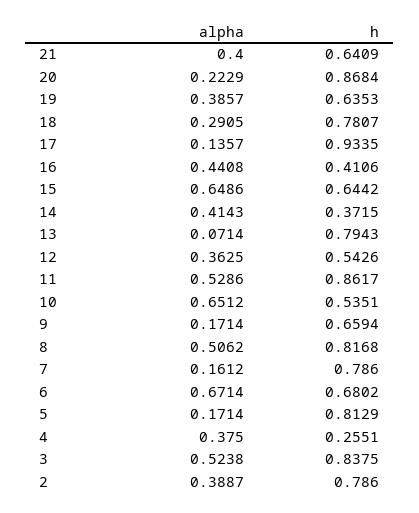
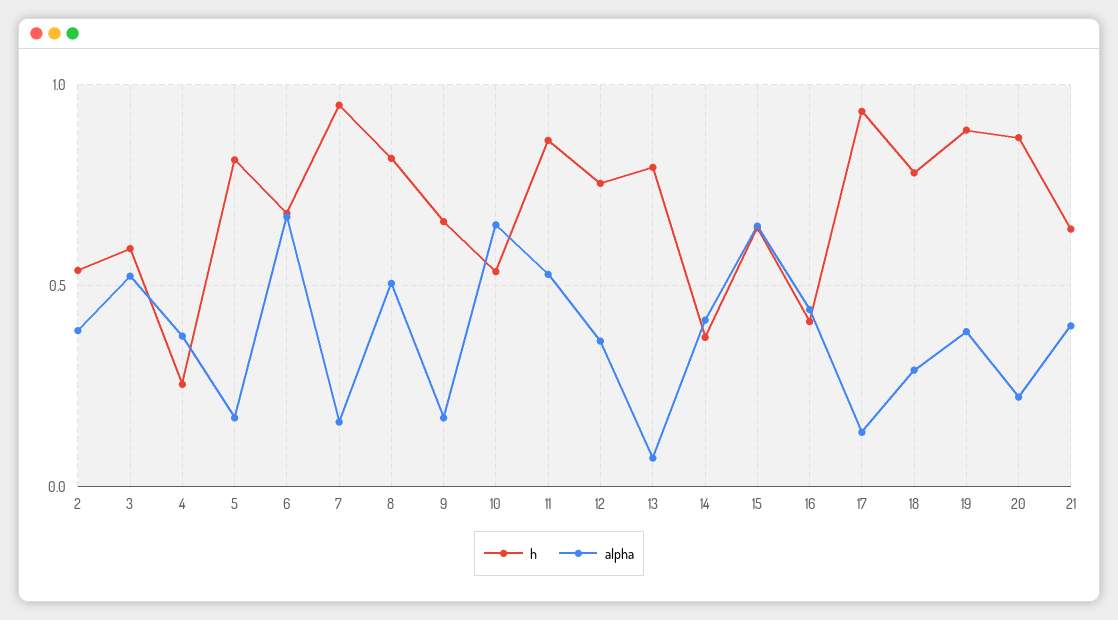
  {
    "alpha": {
      "21": 0.4,
      "20": 0.2229,
      "19": 0.3857,
      "18": 0.2905,
      "17": 0.1357,
      "16": 0.4408,
      "15": 0.6486,
      "14": 0.4143,
      "13": 0.0714,
      "12": 0.3625,
      "11": 0.5286,
      "10": 0.6512,
      "9": 0.1714,
      "8": 0.5062,
      "7": 0.1612,
      "6": 0.6714,
      "5": 0.1714,
      "4": 0.375,
      "3": 0.5238,
      "2": 0.3887
    },
    "h": {
      "21": 0.6409,
      "20": 0.8684,
-     "19": 0.6353,
+     "19": 0.9,
      "18": 0.7807,
      "17": 0.9335,
      "16": 0.4106,
      "15": 0.6442,
      "14": 0.3715,
      "13": 0.7943,
-     "12": 0.5426,
+     "12": 0.75,
      "11": 0.8617,
      "10": 0.5351,
      "9": 0.6594,
      "8": 0.8168,
-     "7": 0.786,
+     "7": 0.95,
      "6": 0.6802,
      "5": 0.8129,
      "4": 0.2551,
-     "3": 0.8375,
+     "3": 0.6,
-     "2": 0.786
+     "2": 0.55
    }
  }

